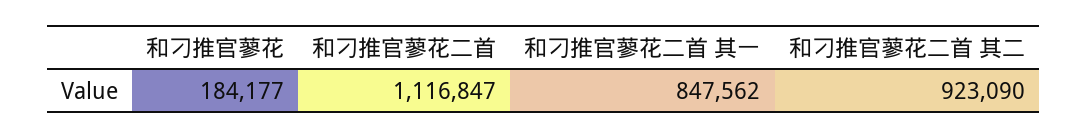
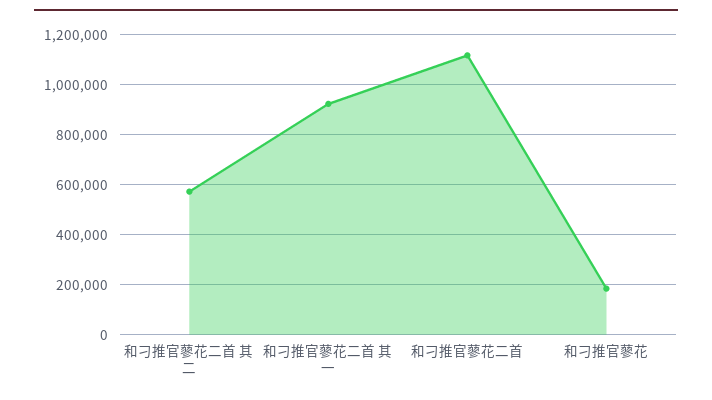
  {
    "和刁推官蓼花": 184177,
    "和刁推官蓼花二首": 1116847,
-   "和刁推官蓼花二首 其一": 847562,
+   "和刁推官蓼花二首 其一": 925000,
-   "和刁推官蓼花二首 其二": 923090
+   "和刁推官蓼花二首 其二": 575000
  }

